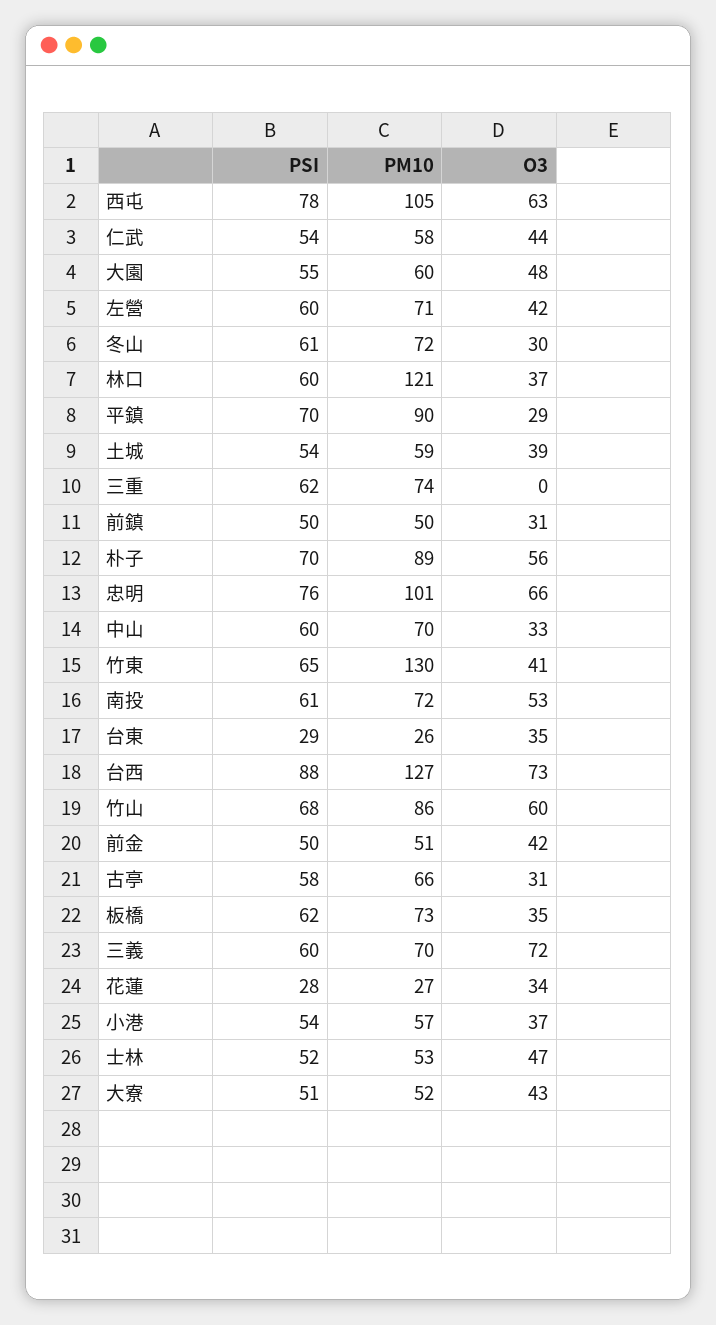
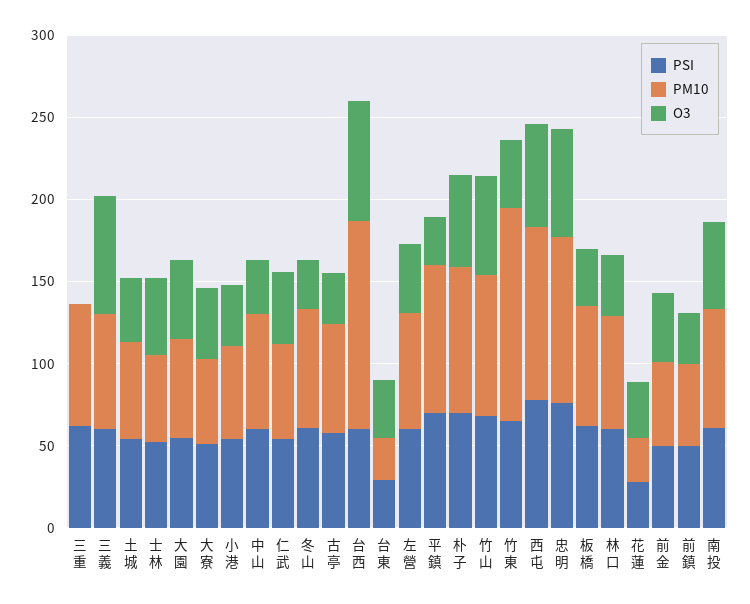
  {
    "PSI": {
      "西屯": 78,
      "仁武": 54,
      "大園": 55,
      "左營": 60,
      "冬山": 61,
      "林口": 60,
      "平鎮": 70,
      "土城": 54,
      "三重": 62,
      "前鎮": 50,
      "朴子": 70,
      "忠明": 76,
      "中山": 60,
      "竹東": 65,
      "南投": 61,
      "台東": 29,
-     "台西": 88,
+     "台西": 60,
      "竹山": 68,
      "前金": 50,
      "古亭": 58,
      "板橋": 62,
      "三義": 60,
      "花蓮": 28,
      "小港": 54,
      "士林": 52,
      "大寮": 51
    },
    "PM10": {
      "西屯": 105,
      "仁武": 58,
      "大園": 60,
      "左營": 71,
      "冬山": 72,
-     "林口": 121,
+     "林口": 70,
      "平鎮": 90,
      "土城": 59,
      "三重": 74,
      "前鎮": 50,
      "朴子": 89,
      "忠明": 101,
      "中山": 70,
      "竹東": 130,
      "南投": 72,
      "台東": 26,
      "台西": 127,
      "竹山": 86,
      "前金": 51,
      "古亭": 66,
      "板橋": 73,
      "三義": 70,
      "花蓮": 27,
      "小港": 57,
      "士林": 53,
      "大寮": 52
    },
    "O3": {
      "西屯": 63,
      "仁武": 44,
      "大園": 48,
      "左營": 42,
      "冬山": 30,
      "林口": 37,
      "平鎮": 29,
      "土城": 39,
      "三重": 0,
      "前鎮": 31,
      "朴子": 56,
      "忠明": 66,
      "中山": 33,
      "竹東": 41,
      "南投": 53,
      "台東": 35,
      "台西": 73,
      "竹山": 60,
      "前金": 42,
      "古亭": 31,
      "板橋": 35,
      "三義": 72,
      "花蓮": 34,
      "小港": 37,
      "士林": 47,
      "大寮": 43
    }
  }

